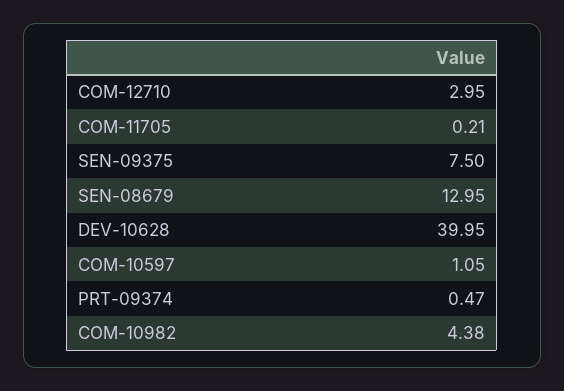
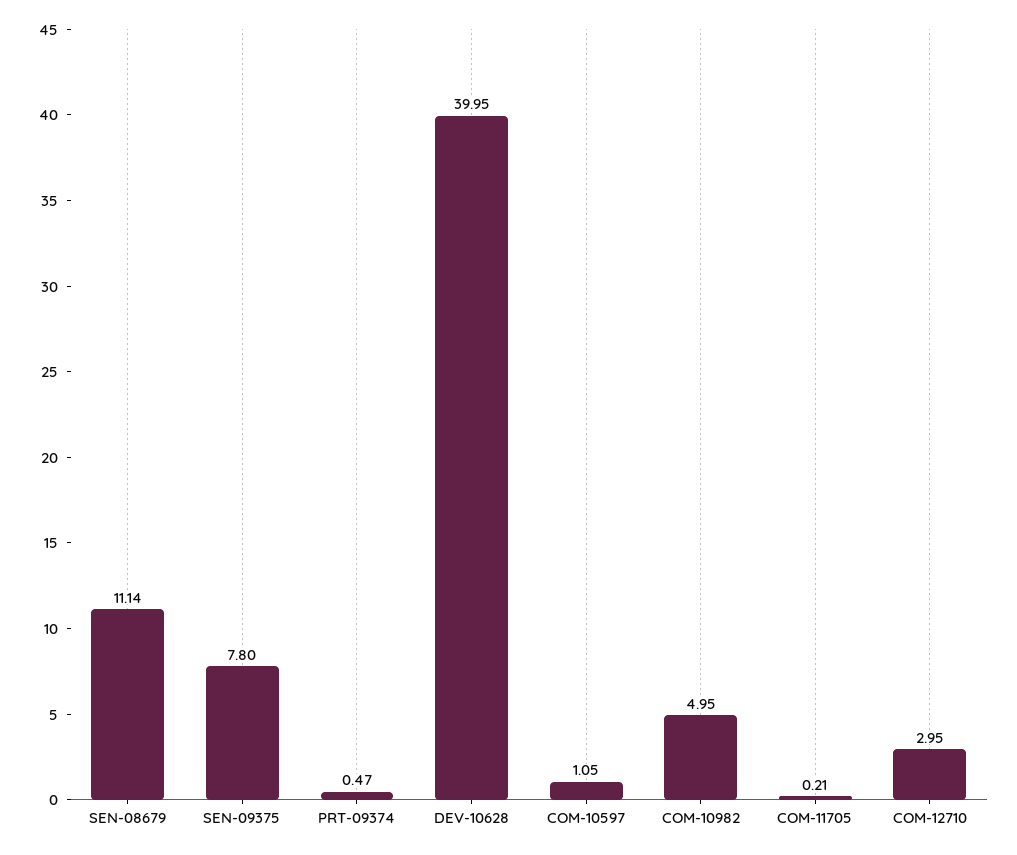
  {
    "COM-12710": 2.95,
    "COM-11705": 0.21,
-   "SEN-09375": 7.5,
+   "SEN-09375": 7.8,
-   "SEN-08679": 12.95,
+   "SEN-08679": 11.14,
    "DEV-10628": 39.95,
    "COM-10597": 1.05,
    "PRT-09374": 0.47,
-   "COM-10982": 4.38
+   "COM-10982": 4.95
  }

